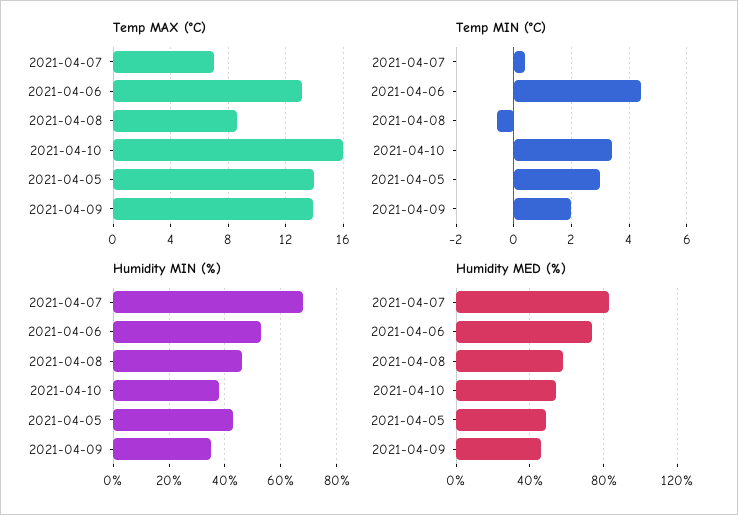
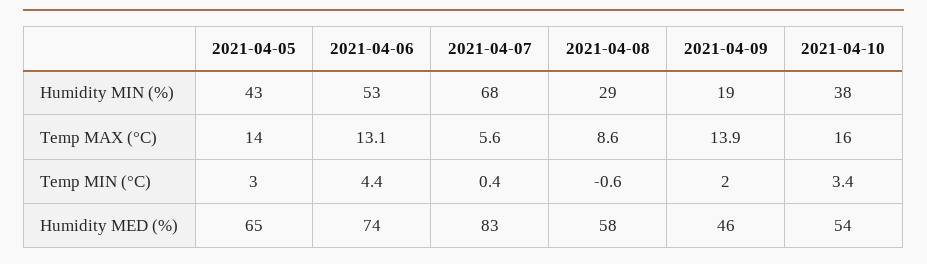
  {
    "Temp MAX (°C)": {
-     "2021-04-07": 7,
+     "2021-04-07": 5.6,
      "2021-04-06": 13.1,
      "2021-04-08": 8.6,
      "2021-04-10": 16,
      "2021-04-05": 14,
      "2021-04-09": 13.9
    },
    "Temp MIN (°C)": {
      "2021-04-07": 0.4,
      "2021-04-06": 4.4,
      "2021-04-08": -0.6,
      "2021-04-10": 3.4,
      "2021-04-05": 3,
      "2021-04-09": 2
    },
    "Humidity MIN (%)": {
      "2021-04-07": 68,
      "2021-04-06": 53,
-     "2021-04-08": 45,
+     "2021-04-08": 29,
      "2021-04-10": 38,
      "2021-04-05": 43,
-     "2021-04-09": 35
+     "2021-04-09": 19
    },
    "Humidity MED (%)": {
      "2021-04-07": 83,
      "2021-04-06": 74,
      "2021-04-08": 58,
      "2021-04-10": 54,
-     "2021-04-05": 50,
+     "2021-04-05": 65,
      "2021-04-09": 46
    }
  }

